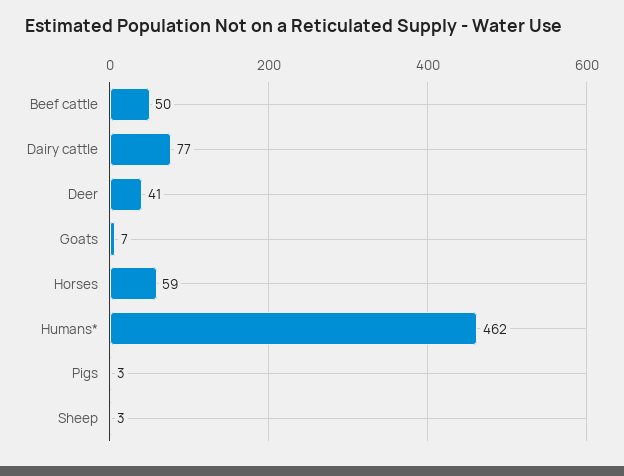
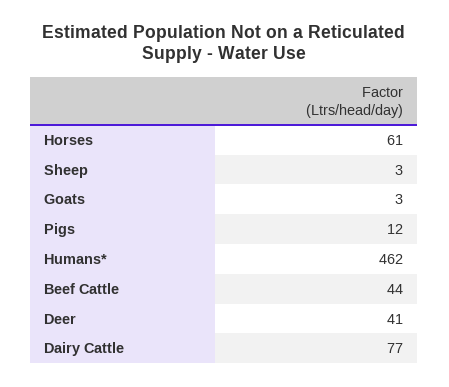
  {
-   "Beef cattle": 50,
+   "Beef cattle": 44,
    "Dairy cattle": 77,
    "Deer": 41,
-   "Goats": 7,
+   "Goats": 3,
-   "Horses": 59,
+   "Horses": 61,
    "Humans*": 462,
-   "Pigs": 3,
+   "Pigs": 12,
    "Sheep": 3
  }

